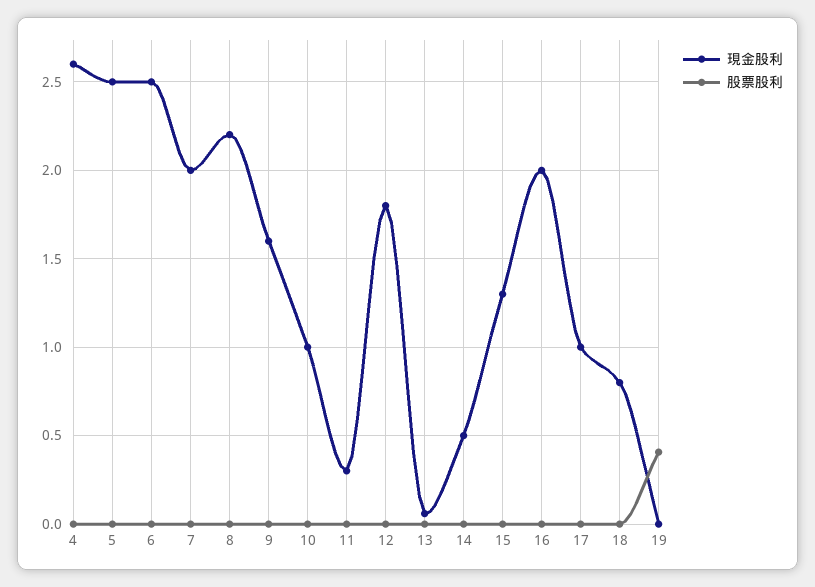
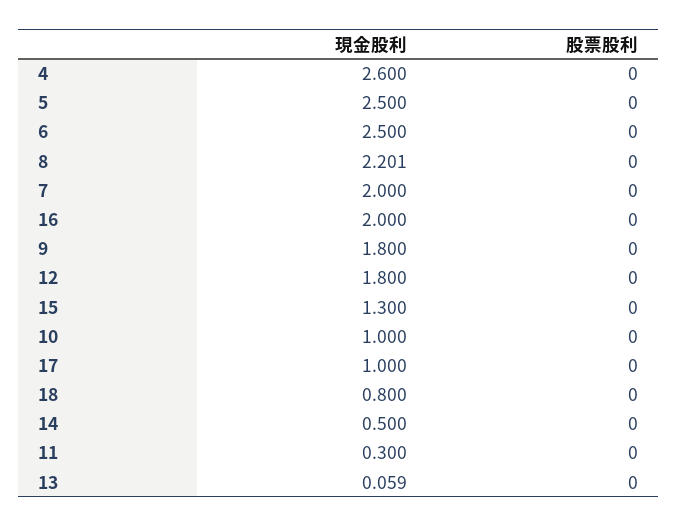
  {
    "現金股利": {
      "4": 2.6,
      "5": 2.5,
      "6": 2.5,
      "7": 2,
      "8": 2.201,
-     "9": 1.6,
+     "9": 1.8,
      "10": 1,
      "11": 0.3,
      "12": 1.8,
      "13": 0.059,
      "14": 0.5,
      "15": 1.3,
      "16": 2,
      "17": 1,
-     "18": 0.8,
+     "18": 0.8
-     "19": 0
    },
    "股票股利": {
      "4": 0,
      "5": 0,
      "6": 0,
      "7": 0,
      "8": 0,
      "9": 0,
      "10": 0,
      "11": 0,
      "12": 0,
      "13": 0,
      "14": 0,
      "15": 0,
      "16": 0,
      "17": 0,
-     "18": 0,
+     "18": 0
-     "19": 0.4
    }
  }

